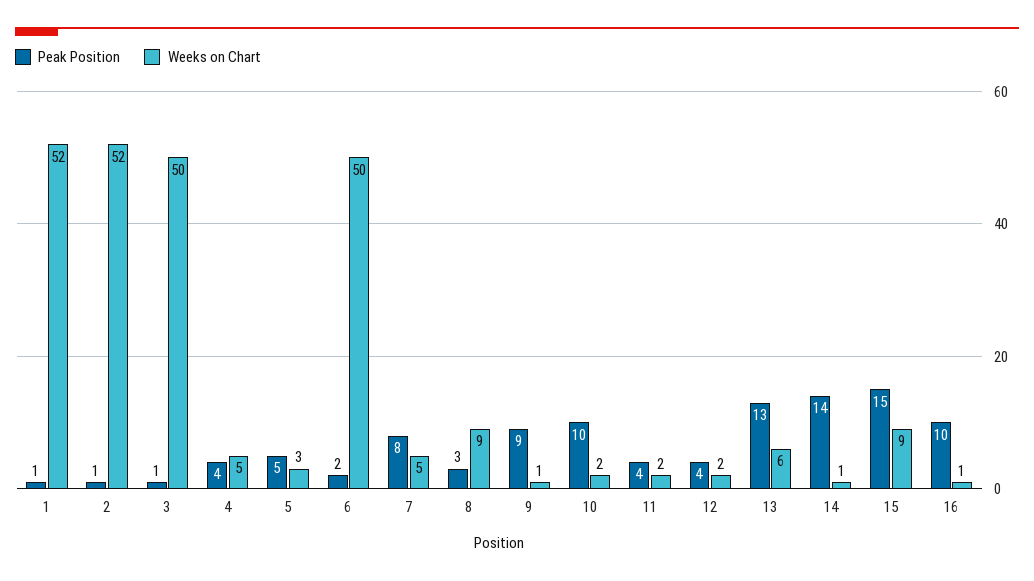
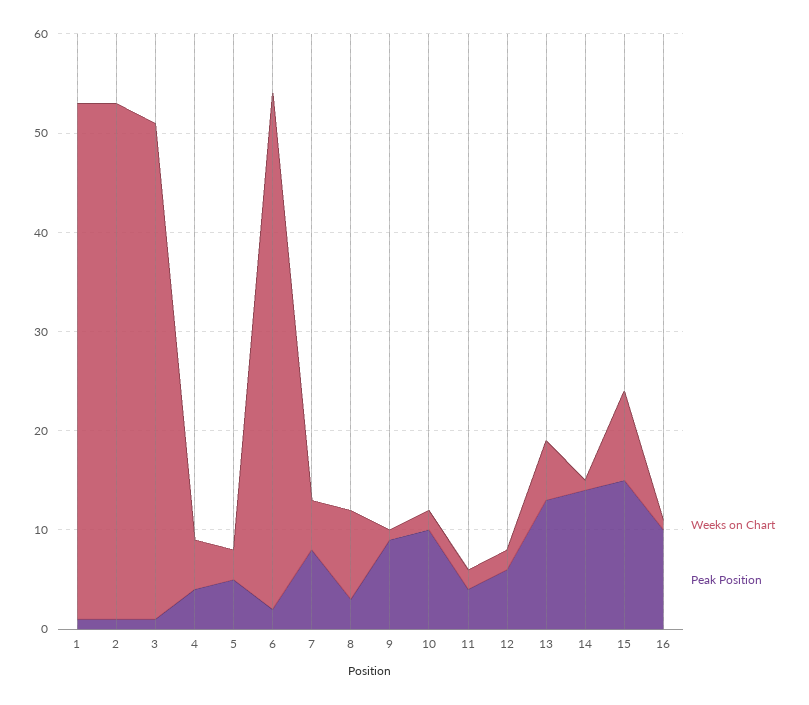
  {
    "Peak Position": {
      "1": 1,
      "2": 1,
      "3": 1,
      "4": 4,
      "5": 5,
      "6": 2,
      "7": 8,
      "8": 3,
      "9": 9,
      "10": 10,
      "11": 4,
-     "12": 4,
+     "12": 6,
      "13": 13,
      "14": 14,
      "15": 15,
      "16": 10
    },
    "Weeks on Chart": {
      "1": 52,
      "2": 52,
      "3": 50,
      "4": 5,
      "5": 3,
-     "6": 50,
+     "6": 52,
      "7": 5,
      "8": 9,
      "9": 1,
      "10": 2,
      "11": 2,
      "12": 2,
      "13": 6,
      "14": 1,
      "15": 9,
      "16": 1
    }
  }

